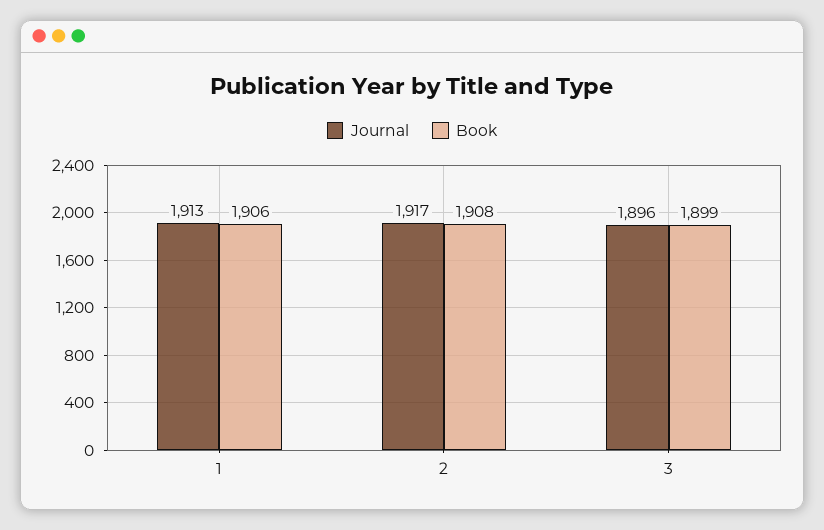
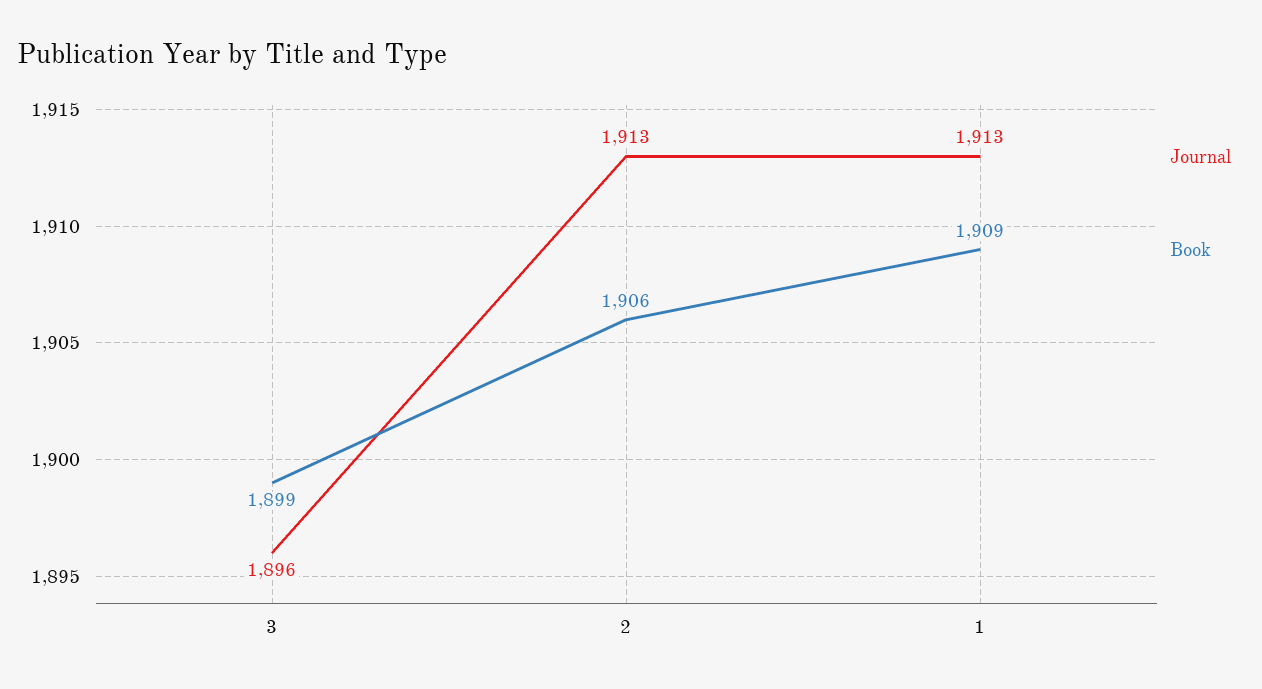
  {
    "Journal": {
      "1": 1913,
-     "2": 1917,
+     "2": 1913,
      "3": 1896
    },
    "Book": {
-     "1": 1906,
+     "1": 1909,
-     "2": 1908,
+     "2": 1906,
      "3": 1899
    }
  }

